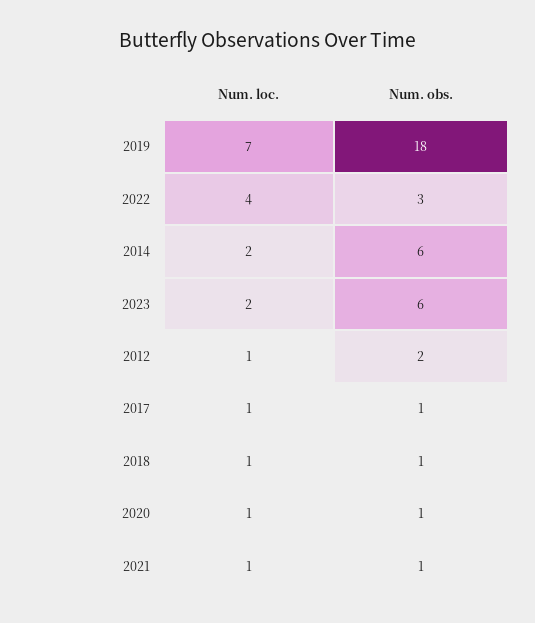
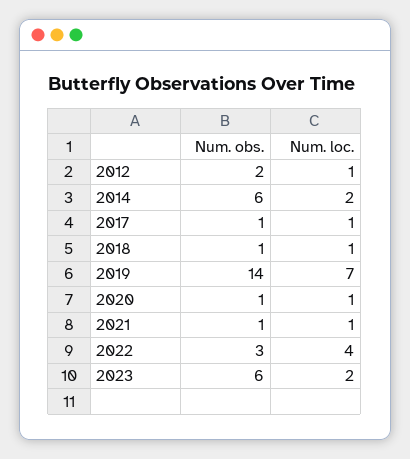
  {
    "Num. loc.": {
      "2019": 7,
      "2022": 4,
      "2014": 2,
      "2023": 2,
      "2012": 1,
      "2017": 1,
      "2018": 1,
      "2020": 1,
      "2021": 1
    },
    "Num. obs.": {
-     "2019": 18,
+     "2019": 14,
      "2022": 3,
      "2014": 6,
      "2023": 6,
      "2012": 2,
      "2017": 1,
      "2018": 1,
      "2020": 1,
      "2021": 1
    }
  }

